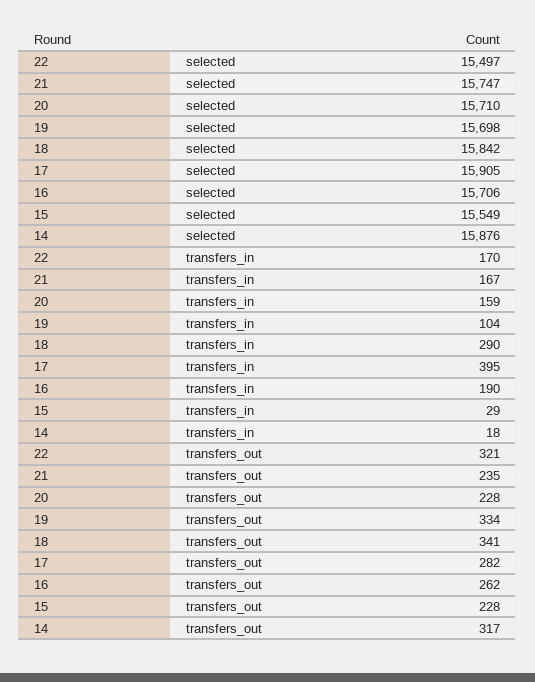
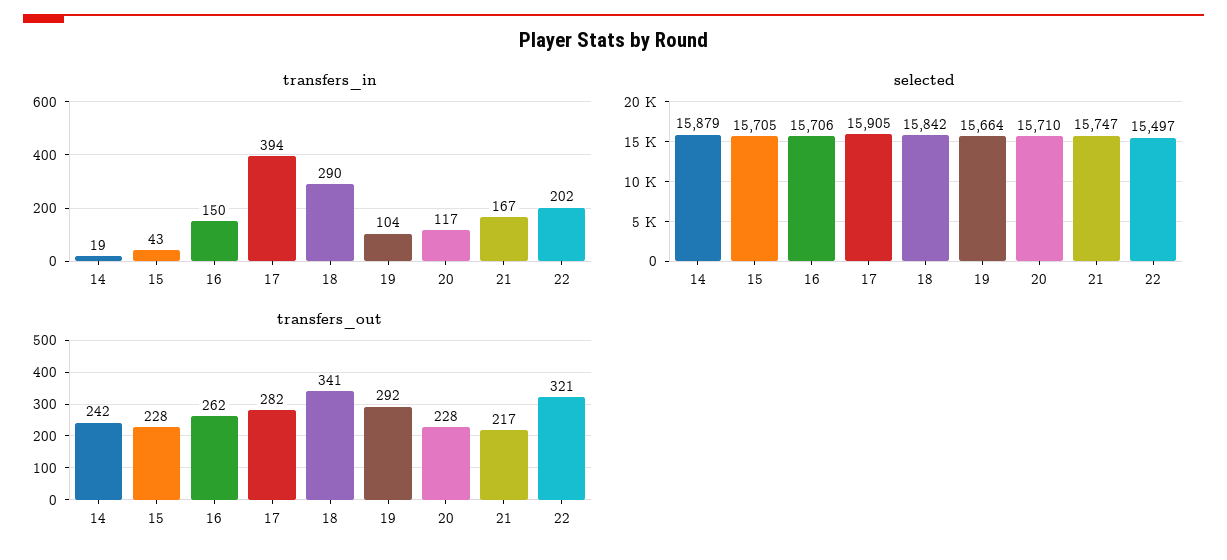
  {
    "selected": {
      "22": 15497,
      "21": 15747,
      "20": 15710,
-     "19": 15698,
+     "19": 15664,
      "18": 15842,
      "17": 15905,
      "16": 15706,
-     "15": 15549,
+     "15": 15705,
-     "14": 15876
+     "14": 15879
    },
    "transfers_in": {
-     "22": 170,
+     "22": 202,
      "21": 167,
-     "20": 159,
+     "20": 117,
      "19": 104,
      "18": 290,
-     "17": 395,
+     "17": 394,
-     "16": 190,
+     "16": 150,
-     "15": 29,
+     "15": 43,
-     "14": 18
+     "14": 19
    },
    "transfers_out": {
      "22": 321,
-     "21": 235,
+     "21": 217,
      "20": 228,
-     "19": 334,
+     "19": 292,
      "18": 341,
      "17": 282,
      "16": 262,
      "15": 228,
-     "14": 317
+     "14": 242
    }
  }

